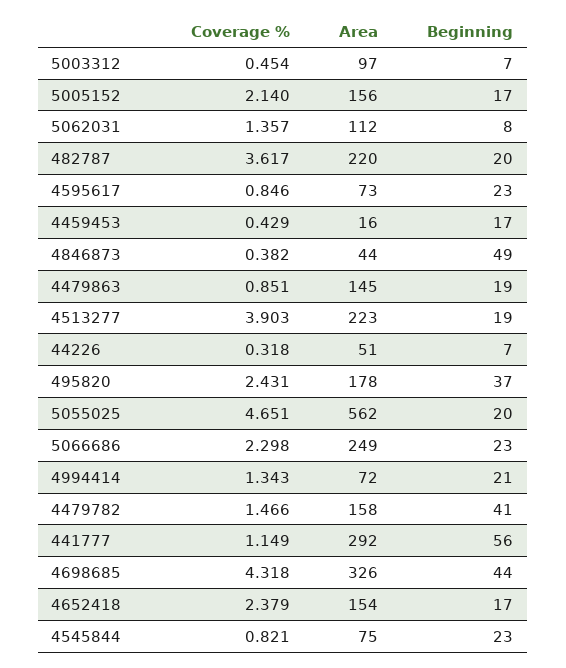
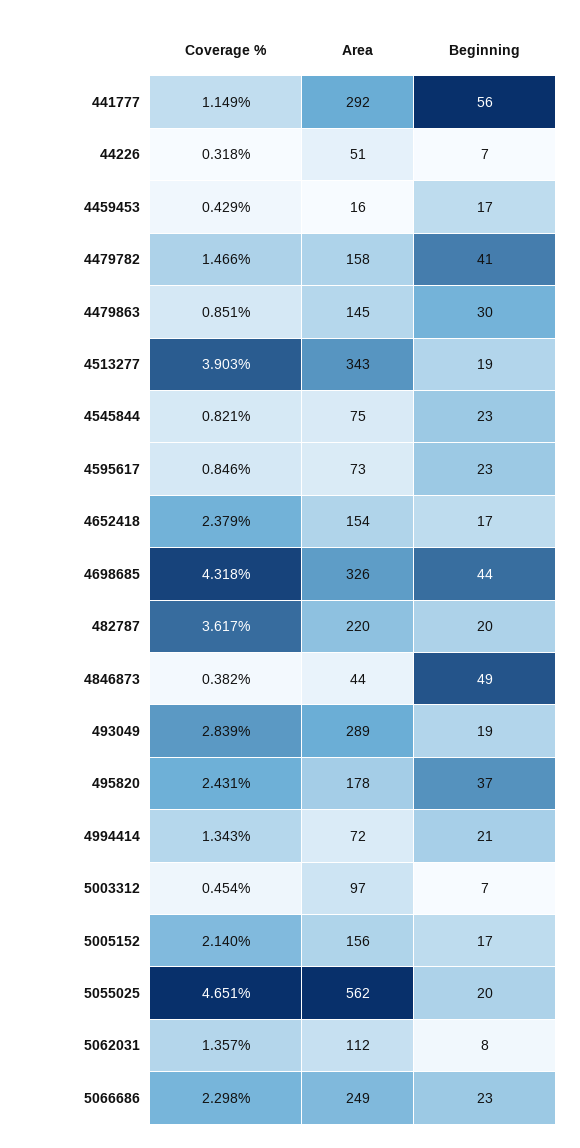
  {
    "Coverage %": {
      "5003312": 0.454,
      "5005152": 2.14,
      "5062031": 1.357,
      "482787": 3.617,
      "4595617": 0.846,
      "4459453": 0.429,
      "4846873": 0.382,
      "4479863": 0.851,
      "4513277": 3.903,
      "44226": 0.318,
      "495820": 2.431,
      "5055025": 4.651,
      "5066686": 2.298,
      "4994414": 1.343,
      "4479782": 1.466,
      "441777": 1.149,
      "4698685": 4.318,
      "4652418": 2.379,
-     "4545844": 0.821
+     "4545844": 0.821,
+     "493049": 2.839
    },
    "Area": {
      "5003312": 97,
      "5005152": 156,
      "5062031": 112,
      "482787": 220,
      "4595617": 73,
      "4459453": 16,
      "4846873": 44,
      "4479863": 145,
-     "4513277": 223,
+     "4513277": 343,
      "44226": 51,
      "495820": 178,
      "5055025": 562,
      "5066686": 249,
      "4994414": 72,
      "4479782": 158,
      "441777": 292,
      "4698685": 326,
      "4652418": 154,
-     "4545844": 75
+     "4545844": 75,
+     "493049": 289
    },
    "Beginning": {
      "5003312": 7,
      "5005152": 17,
      "5062031": 8,
      "482787": 20,
      "4595617": 23,
      "4459453": 17,
      "4846873": 49,
-     "4479863": 19,
+     "4479863": 30,
      "4513277": 19,
      "44226": 7,
      "495820": 37,
      "5055025": 20,
      "5066686": 23,
      "4994414": 21,
      "4479782": 41,
      "441777": 56,
      "4698685": 44,
      "4652418": 17,
-     "4545844": 23
+     "4545844": 23,
+     "493049": 19
    }
  }

